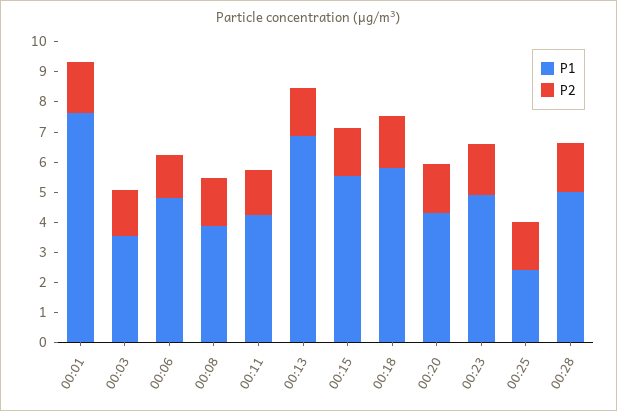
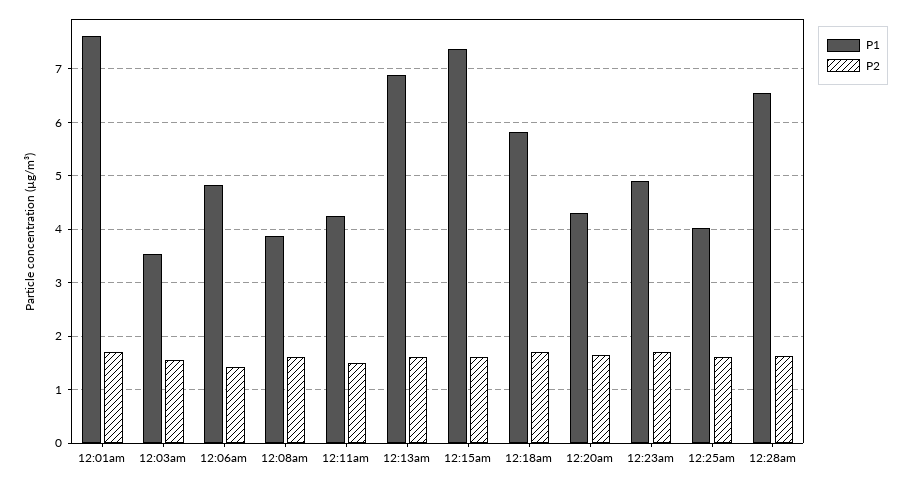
  {
    "P1": {
      "00:01": 7.6,
      "00:03": 3.6,
      "00:06": 4.8,
      "00:08": 3.8,
      "00:11": 4.2,
      "00:13": 6.8,
-     "00:15": 5.5,
+     "00:15": 7.4,
      "00:18": 5.8,
      "00:20": 4.4,
      "00:23": 5,
-     "00:25": 2.5,
+     "00:25": 4,
-     "00:28": 5
+     "00:28": 6.6
    },
    "P2": {
      "00:01": 1.8,
      "00:03": 1.6,
      "00:06": 1.4,
      "00:08": 1.6,
      "00:11": 1.6,
      "00:13": 1.6,
      "00:15": 1.6,
      "00:18": 1.8,
      "00:20": 1.6,
      "00:23": 1.8,
      "00:25": 1.6,
      "00:28": 1.6
    }
  }

